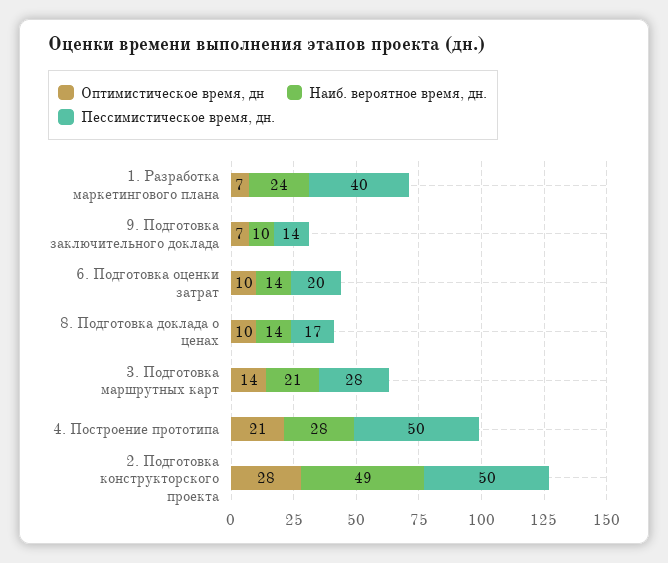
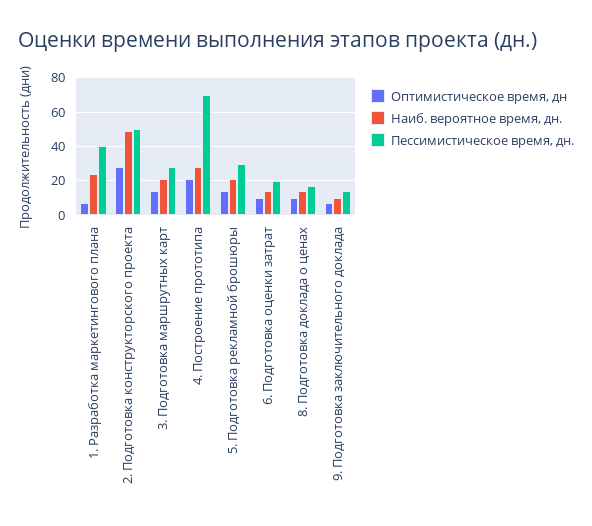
  {
    "Оптимистическое время, дн": {
      "1. Разработка маркетингового плана": 7,
      "9. Подготовка заключительного доклада": 7,
      "6. Подготовка оценки затрат": 10,
      "8. Подготовка доклада о ценах": 10,
      "3. Подготовка маршрутных карт": 14,
      "4. Построение прототипа": 21,
-     "2. Подготовка конструкторского проекта": 28
+     "2. Подготовка конструкторского проекта": 28,
+     "5. Подготовка рекламной брошюры": 15
    },
    "Наиб. вероятное время, дн.": {
      "1. Разработка маркетингового плана": 24,
      "9. Подготовка заключительного доклада": 10,
      "6. Подготовка оценки затрат": 14,
      "8. Подготовка доклада о ценах": 14,
      "3. Подготовка маршрутных карт": 21,
      "4. Построение прототипа": 28,
-     "2. Подготовка конструкторского проекта": 49
+     "2. Подготовка конструкторского проекта": 49,
+     "5. Подготовка рекламной брошюры": 20
    },
    "Пессимистическое время, дн.": {
      "1. Разработка маркетингового плана": 40,
      "9. Подготовка заключительного доклада": 14,
      "6. Подготовка оценки затрат": 20,
      "8. Подготовка доклада о ценах": 17,
      "3. Подготовка маршрутных карт": 28,
-     "4. Построение прототипа": 50,
+     "4. Построение прототипа": 70,
-     "2. Подготовка конструкторского проекта": 50
+     "2. Подготовка конструкторского проекта": 50,
+     "5. Подготовка рекламной брошюры": 30
    }
  }

